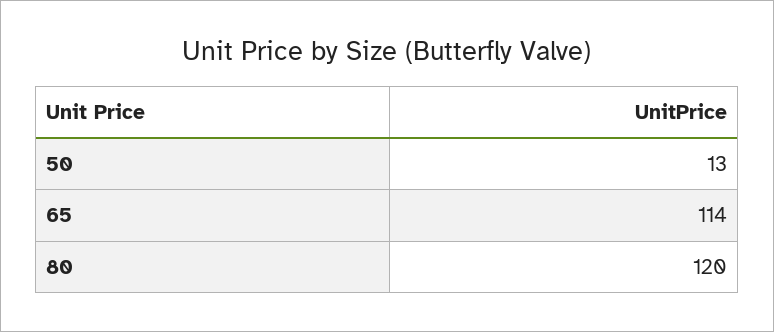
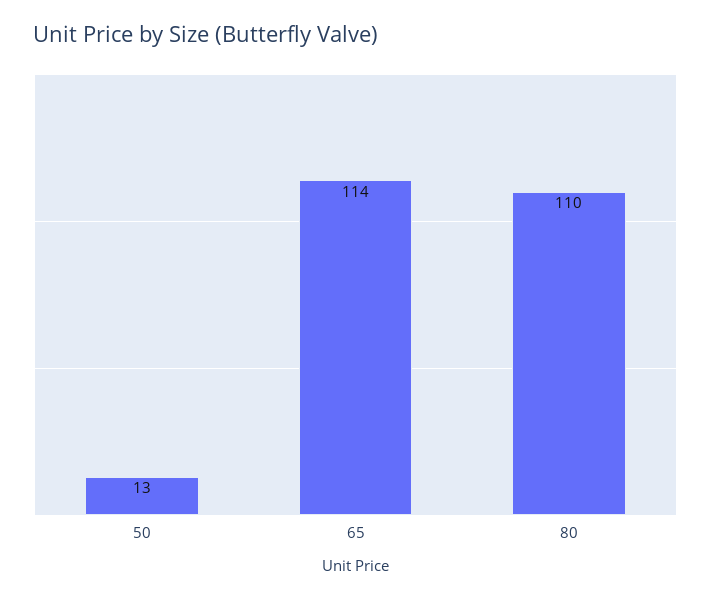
  {
    "50": 13,
    "65": 114,
-   "80": 120
+   "80": 110
  }

